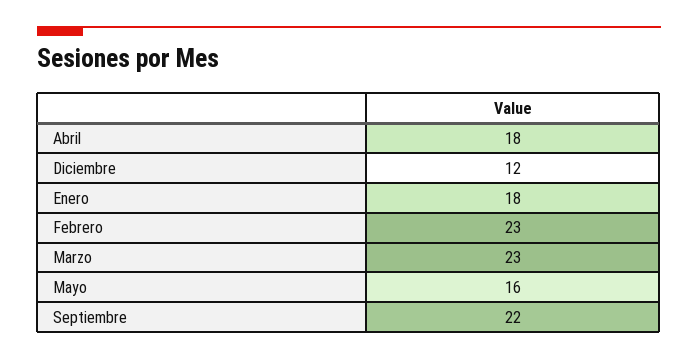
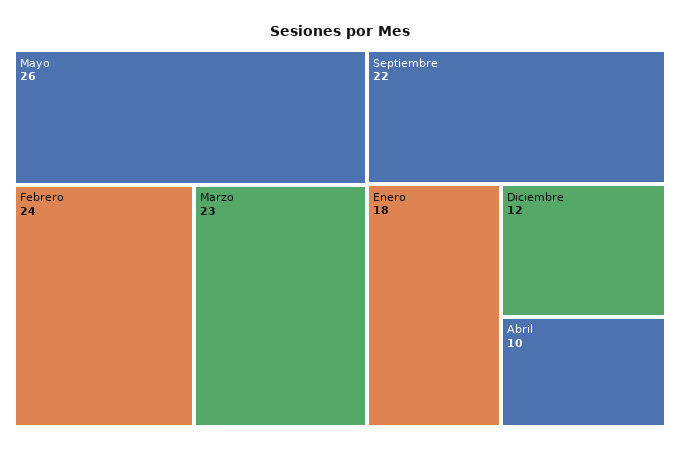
  {
-   "Abril": 18,
+   "Abril": 10,
    "Diciembre": 12,
    "Enero": 18,
-   "Febrero": 23,
+   "Febrero": 24,
    "Marzo": 23,
-   "Mayo": 16,
+   "Mayo": 26,
    "Septiembre": 22
  }

